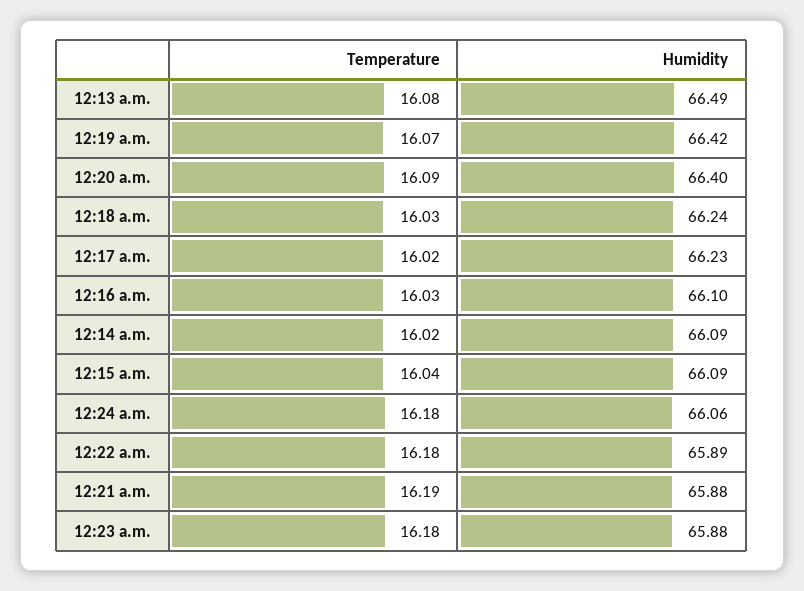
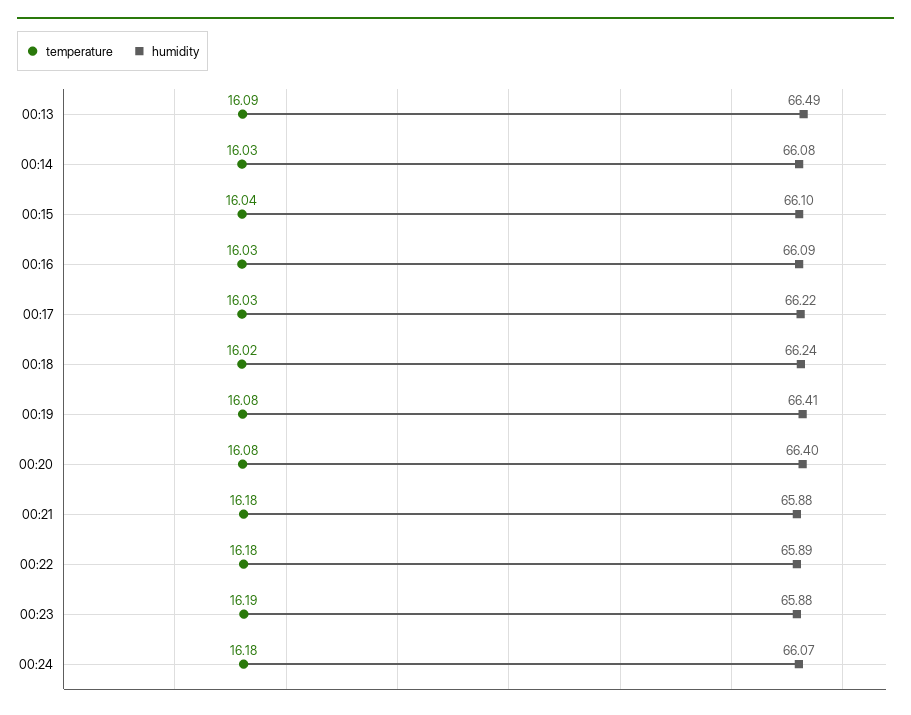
  {
    "Temperature": {
-     "12:13 a.m.": 16.08,
+     "12:13 a.m.": 16.09,
-     "12:19 a.m.": 16.07,
+     "12:19 a.m.": 16.08,
-     "12:20 a.m.": 16.09,
+     "12:20 a.m.": 16.08,
-     "12:18 a.m.": 16.03,
+     "12:18 a.m.": 16.02,
-     "12:17 a.m.": 16.02,
+     "12:17 a.m.": 16.03,
      "12:16 a.m.": 16.03,
-     "12:14 a.m.": 16.02,
+     "12:14 a.m.": 16.03,
      "12:15 a.m.": 16.04,
      "12:24 a.m.": 16.18,
      "12:22 a.m.": 16.18,
-     "12:21 a.m.": 16.19,
+     "12:21 a.m.": 16.18,
-     "12:23 a.m.": 16.18
+     "12:23 a.m.": 16.19
    },
    "Humidity": {
      "12:13 a.m.": 66.49,
-     "12:19 a.m.": 66.42,
+     "12:19 a.m.": 66.41,
      "12:20 a.m.": 66.4,
      "12:18 a.m.": 66.24,
-     "12:17 a.m.": 66.23,
+     "12:17 a.m.": 66.22,
-     "12:16 a.m.": 66.1,
+     "12:16 a.m.": 66.09,
-     "12:14 a.m.": 66.09,
+     "12:14 a.m.": 66.08,
-     "12:15 a.m.": 66.09,
+     "12:15 a.m.": 66.1,
-     "12:24 a.m.": 66.06,
+     "12:24 a.m.": 66.07,
      "12:22 a.m.": 65.89,
      "12:21 a.m.": 65.88,
      "12:23 a.m.": 65.88
    }
  }

